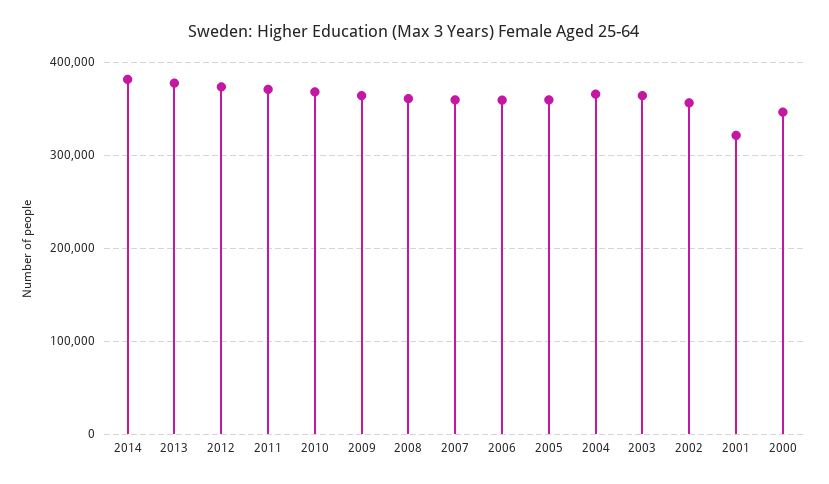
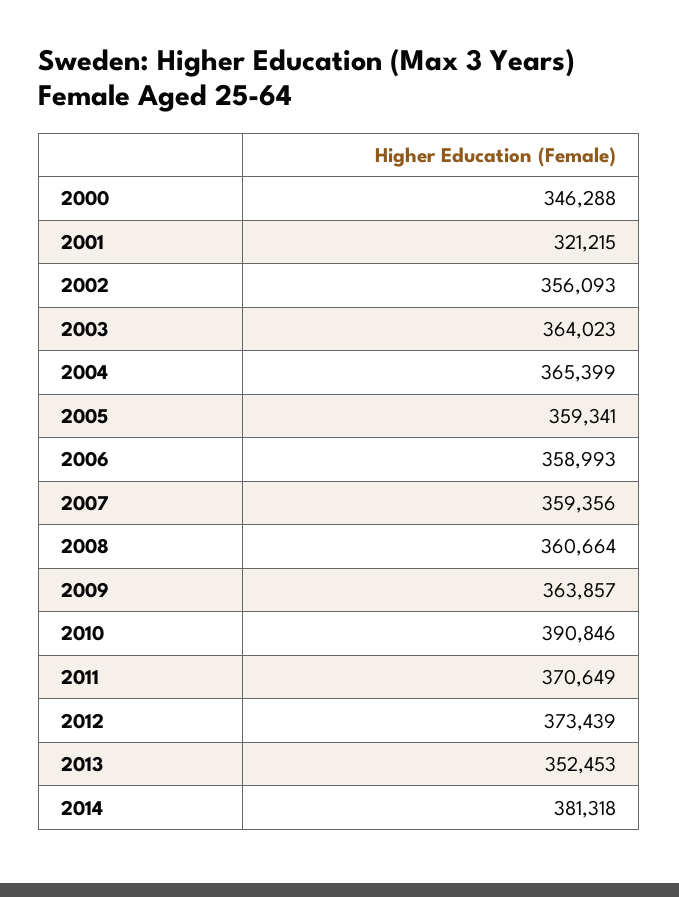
  {
    "2014": 381318,
-   "2013": 380000,
+   "2013": 352453,
    "2012": 373439,
    "2011": 370649,
-   "2010": 370000,
+   "2010": 390846,
    "2009": 363857,
    "2008": 360664,
    "2007": 359356,
    "2006": 358993,
    "2005": 359341,
    "2004": 365399,
    "2003": 364023,
    "2002": 356093,
    "2001": 321215,
    "2000": 346288
  }

